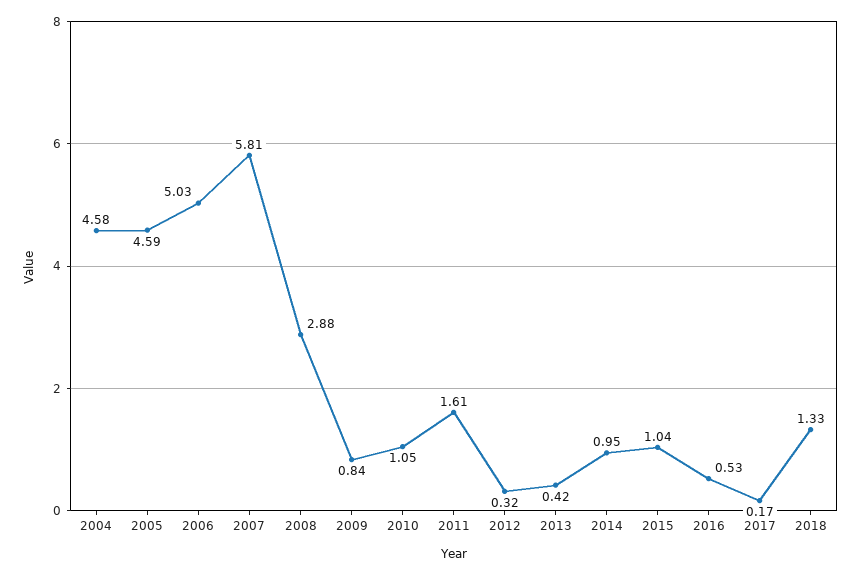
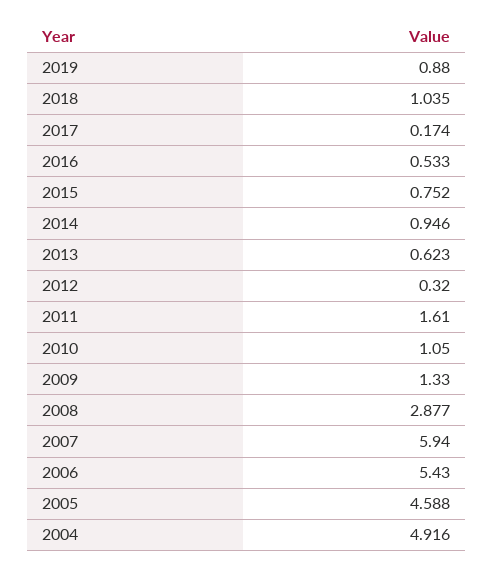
  {
-   "2004": 4.58,
+   "2004": 4.916,
    "2005": 4.588,
-   "2006": 5.03,
+   "2006": 5.43,
-   "2007": 5.81,
+   "2007": 5.94,
    "2008": 2.877,
-   "2009": 0.84,
+   "2009": 1.33,
    "2010": 1.05,
    "2011": 1.61,
    "2012": 0.32,
-   "2013": 0.42,
+   "2013": 0.623,
    "2014": 0.946,
-   "2015": 1.04,
+   "2015": 0.752,
    "2016": 0.533,
    "2017": 0.174,
-   "2018": 1.33
+   "2018": 1.035,
+   "2019": 0.88
  }

